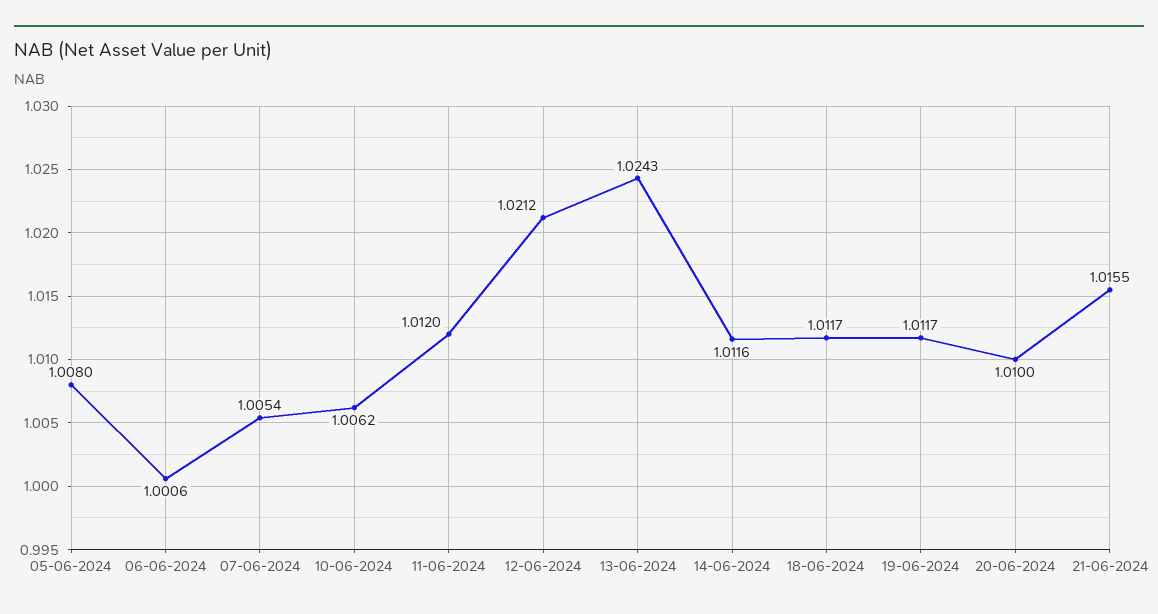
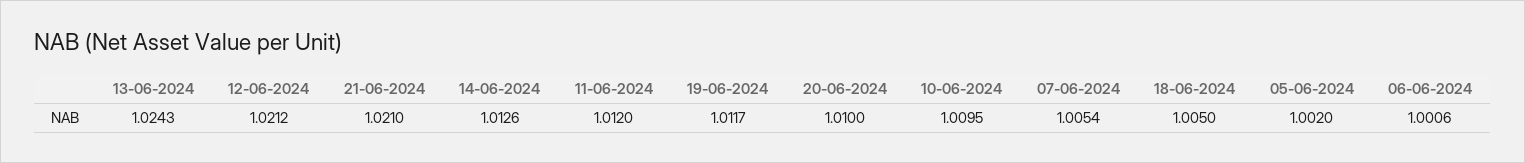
  {
-   "05-06-2024": 1.008,
+   "05-06-2024": 1.002,
    "06-06-2024": 1.0006,
    "07-06-2024": 1.0054,
-   "10-06-2024": 1.0062,
+   "10-06-2024": 1.0095,
    "11-06-2024": 1.012,
    "12-06-2024": 1.0212,
    "13-06-2024": 1.0243,
-   "14-06-2024": 1.0116,
+   "14-06-2024": 1.0126,
-   "18-06-2024": 1.0117,
+   "18-06-2024": 1.005,
    "19-06-2024": 1.0117,
    "20-06-2024": 1.01,
-   "21-06-2024": 1.0155
+   "21-06-2024": 1.021
  }

